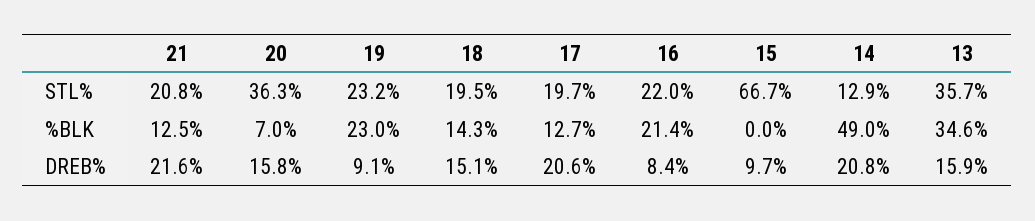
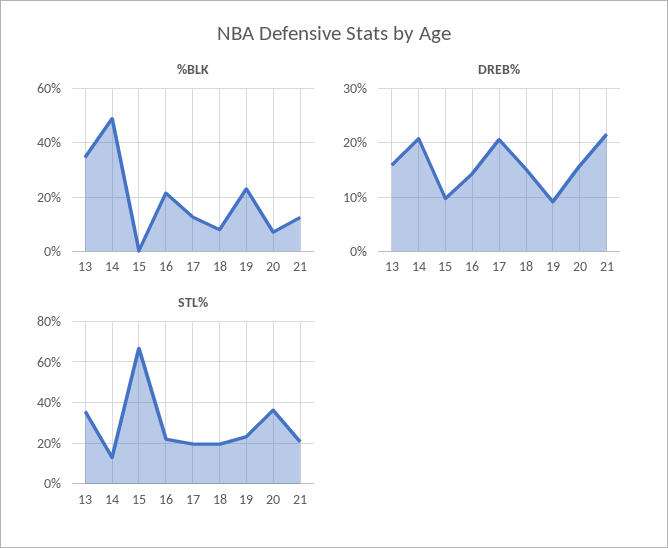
  {
    "STL%": {
      "21": 20.8,
      "20": 36.3,
      "19": 23.2,
      "18": 19.5,
      "17": 19.7,
      "16": 22,
      "15": 66.7,
      "14": 12.9,
      "13": 35.7
    },
    "%BLK": {
      "21": 12.5,
      "20": 7,
      "19": 23,
-     "18": 14.3,
+     "18": 7.5,
      "17": 12.7,
      "16": 21.4,
      "15": 0,
      "14": 49,
      "13": 34.6
    },
    "DREB%": {
      "21": 21.6,
      "20": 15.8,
      "19": 9.1,
      "18": 15.1,
      "17": 20.6,
-     "16": 8.4,
+     "16": 14,
      "15": 9.7,
      "14": 20.8,
      "13": 15.9
    }
  }

